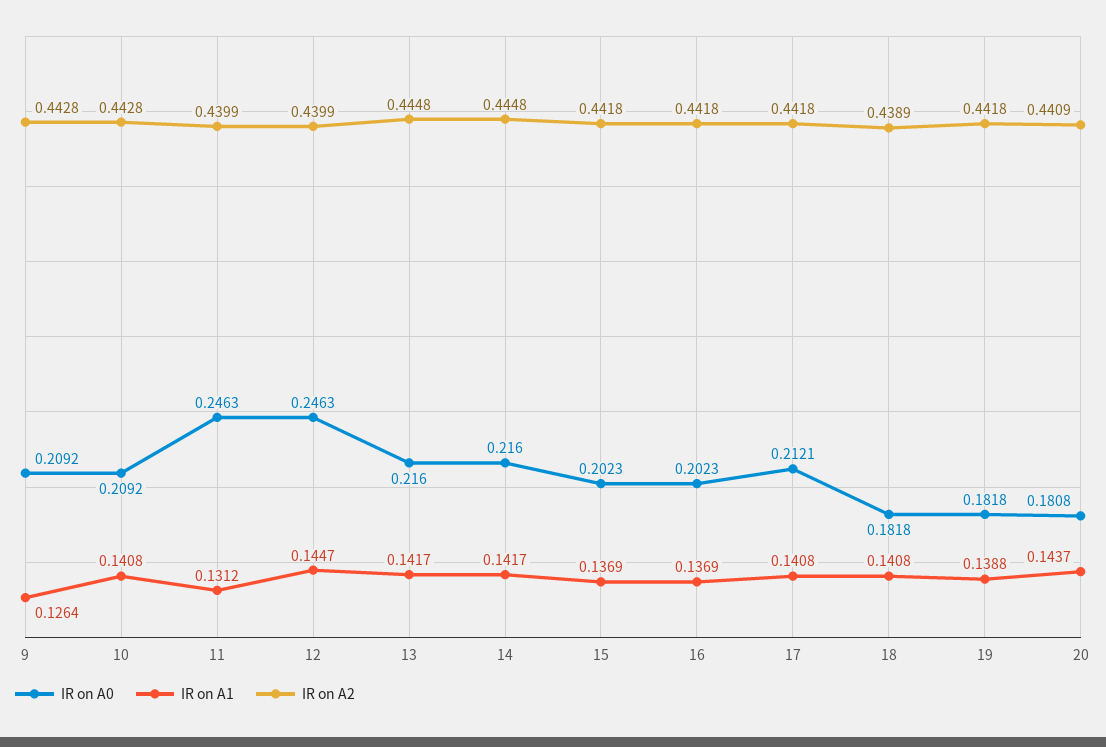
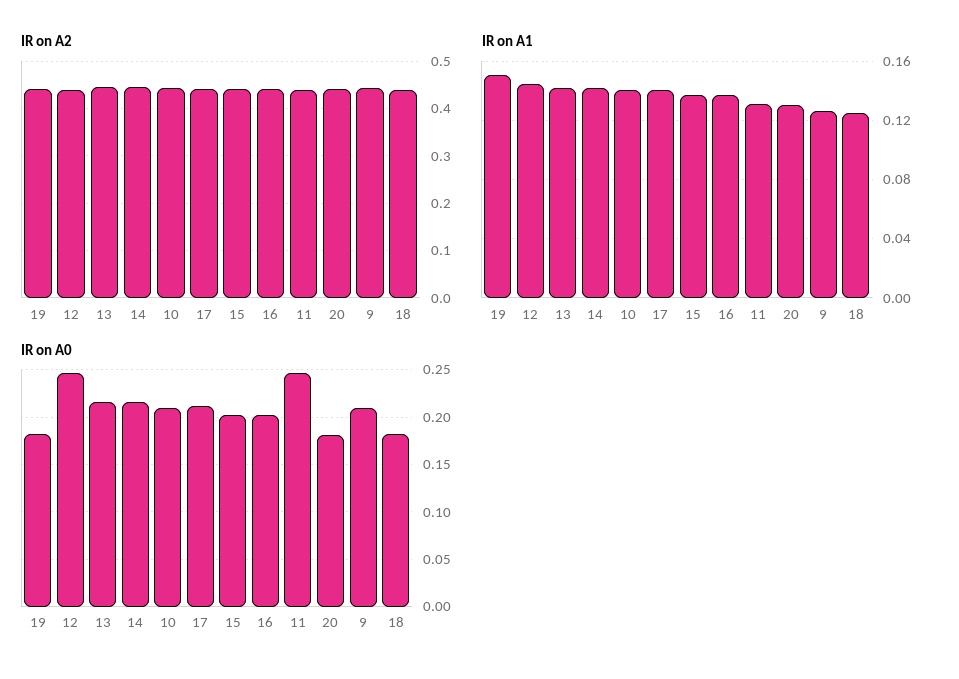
  {
    "IR on A0": {
      "9": 0.2092,
      "10": 0.2092,
      "11": 0.2463,
      "12": 0.2463,
      "13": 0.216,
      "14": 0.216,
      "15": 0.2023,
      "16": 0.2023,
      "17": 0.2121,
      "18": 0.1818,
      "19": 0.1818,
      "20": 0.1808
    },
    "IR on A1": {
      "9": 0.1264,
      "10": 0.1408,
      "11": 0.1312,
      "12": 0.1447,
      "13": 0.1417,
      "14": 0.1417,
      "15": 0.1369,
      "16": 0.1369,
      "17": 0.1408,
-     "18": 0.1408,
+     "18": 0.125,
-     "19": 0.1388,
+     "19": 0.15,
-     "20": 0.1437
+     "20": 0.13
    },
    "IR on A2": {
      "9": 0.4428,
      "10": 0.4428,
      "11": 0.4399,
      "12": 0.4399,
      "13": 0.4448,
      "14": 0.4448,
      "15": 0.4418,
      "16": 0.4418,
      "17": 0.4418,
      "18": 0.4389,
      "19": 0.4418,
      "20": 0.4409
    }
  }

